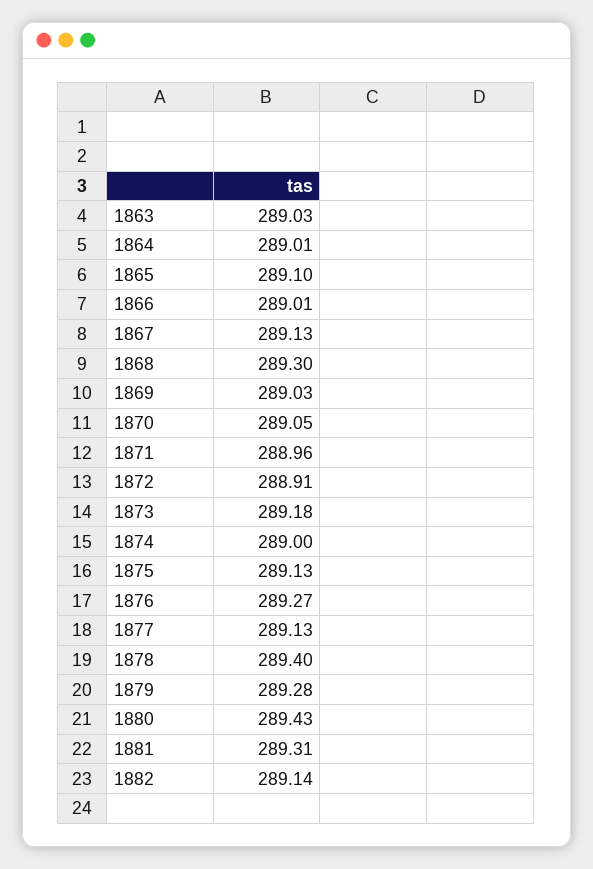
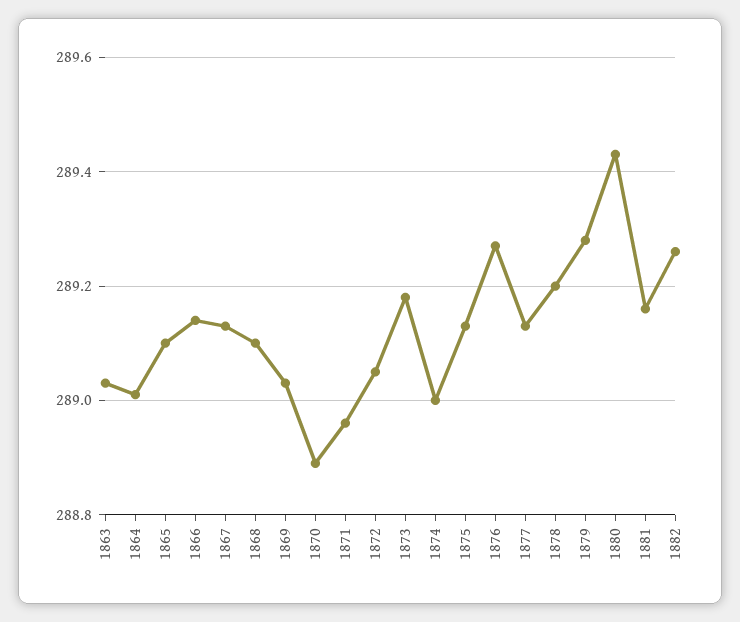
  {
    "1863": 289.03,
    "1864": 289.01,
    "1865": 289.1,
-   "1866": 289.01,
+   "1866": 289.15,
    "1867": 289.13,
-   "1868": 289.3,
+   "1868": 289.1,
    "1869": 289.03,
-   "1870": 289.05,
+   "1870": 288.9,
    "1871": 288.96,
-   "1872": 288.91,
+   "1872": 289.05,
    "1873": 289.18,
    "1874": 289,
    "1875": 289.13,
    "1876": 289.27,
    "1877": 289.13,
-   "1878": 289.4,
+   "1878": 289.2,
    "1879": 289.28,
    "1880": 289.43,
-   "1881": 289.31,
+   "1881": 289.15,
-   "1882": 289.14
+   "1882": 289.25
  }

